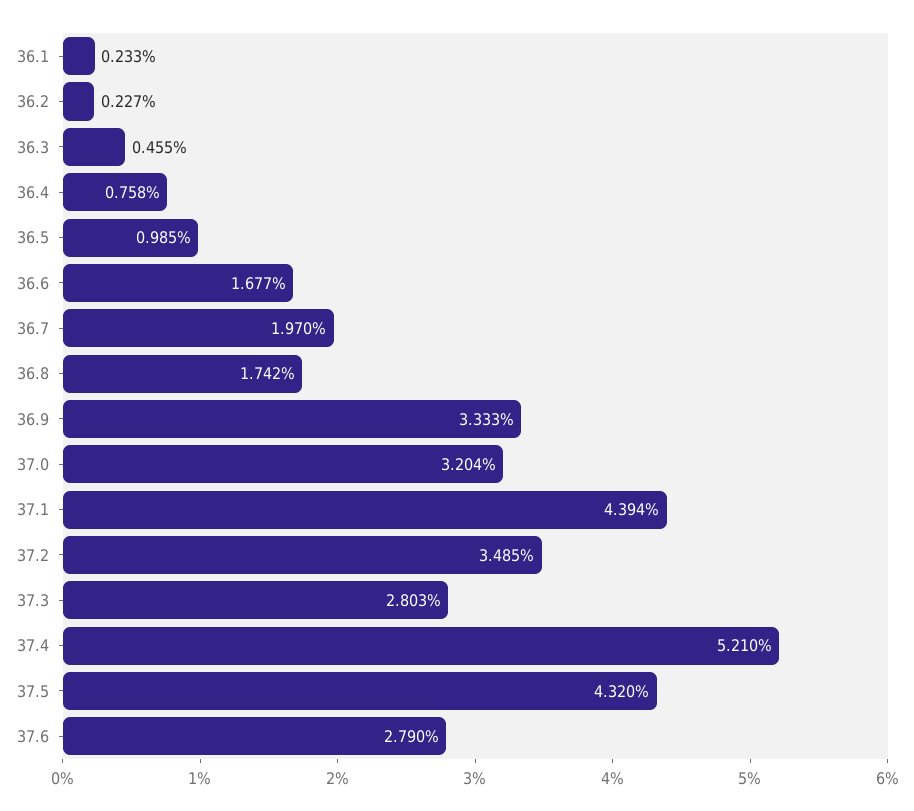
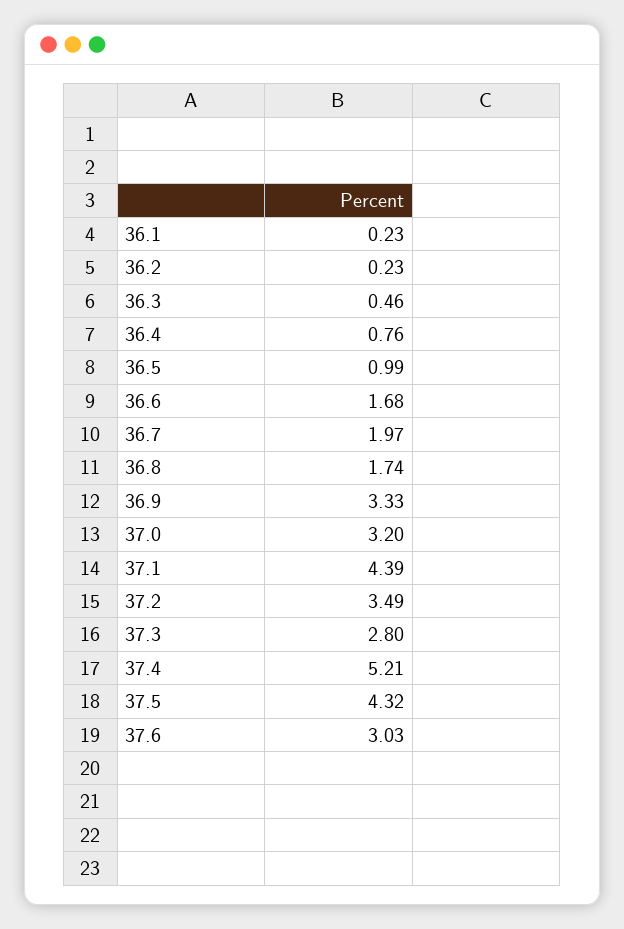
  {
    "36.1": 0.233,
    "36.2": 0.227,
    "36.3": 0.455,
    "36.4": 0.758,
    "36.5": 0.985,
    "36.6": 1.677,
    "36.7": 1.97,
    "36.8": 1.742,
    "36.9": 3.333,
    "37.0": 3.204,
    "37.1": 4.394,
    "37.2": 3.485,
    "37.3": 2.803,
    "37.4": 5.21,
    "37.5": 4.32,
-   "37.6": 2.79
+   "37.6": 3.03
  }

